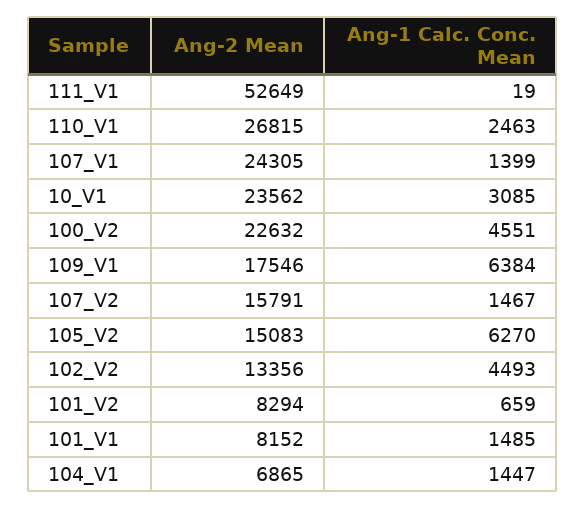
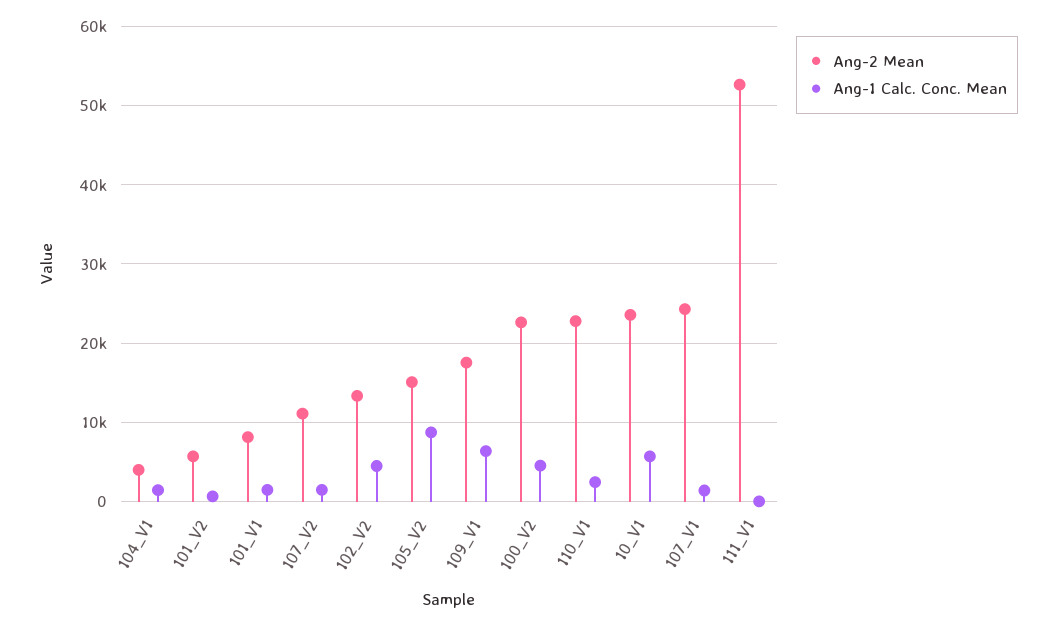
  {
    "Ang-2 Mean": {
      "111_V1": 52649,
-     "110_V1": 26815,
+     "110_V1": 23000,
      "107_V1": 24305,
      "10_V1": 23562,
      "100_V2": 22632,
      "109_V1": 17546,
-     "107_V2": 15791,
+     "107_V2": 11000,
      "105_V2": 15083,
      "102_V2": 13356,
-     "101_V2": 8294,
+     "101_V2": 6000,
      "101_V1": 8152,
-     "104_V1": 6865
+     "104_V1": 4000
    },
    "Ang-1 Calc. Conc. Mean": {
      "111_V1": 19,
      "110_V1": 2463,
      "107_V1": 1399,
-     "10_V1": 3085,
+     "10_V1": 6000,
      "100_V2": 4551,
      "109_V1": 6384,
      "107_V2": 1467,
-     "105_V2": 6270,
+     "105_V2": 9000,
      "102_V2": 4493,
      "101_V2": 659,
      "101_V1": 1485,
      "104_V1": 1447
    }
  }

